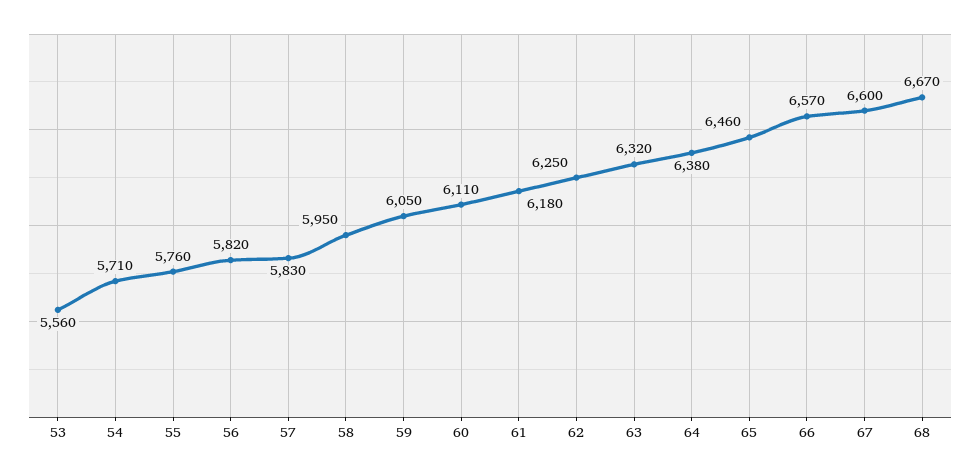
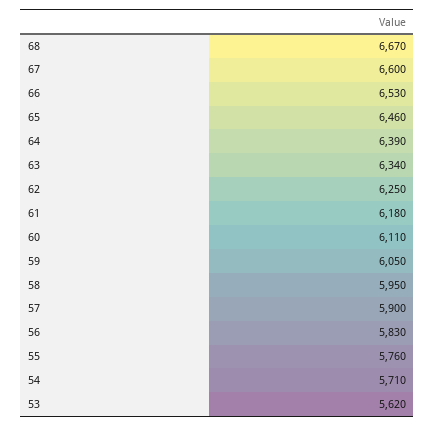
  {
-   "53": 5560,
+   "53": 5620,
    "54": 5710,
    "55": 5760,
-   "56": 5820,
+   "56": 5830,
-   "57": 5830,
+   "57": 5900,
    "58": 5950,
    "59": 6050,
    "60": 6110,
    "61": 6180,
    "62": 6250,
-   "63": 6320,
+   "63": 6340,
-   "64": 6380,
+   "64": 6390,
    "65": 6460,
-   "66": 6570,
+   "66": 6530,
    "67": 6600,
    "68": 6670
  }

